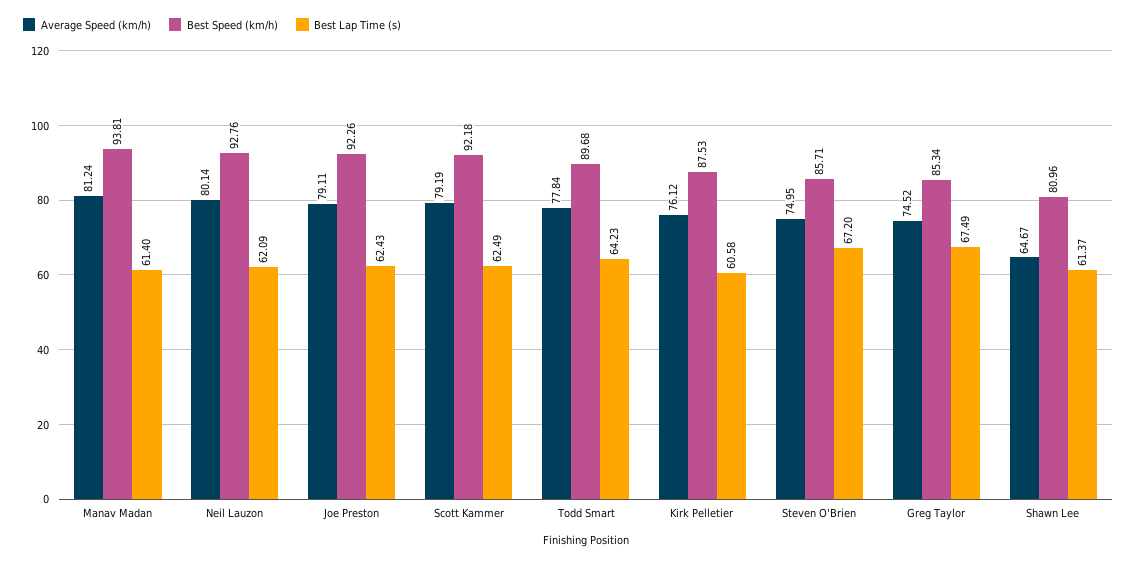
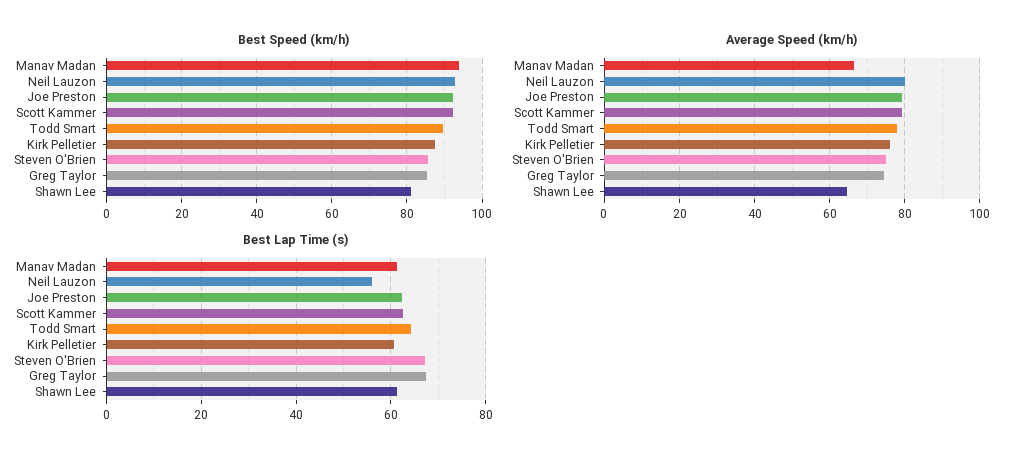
  {
    "Average Speed (km/h)": {
-     "Manav Madan": 81.24,
+     "Manav Madan": 66,
      "Neil Lauzon": 80.14,
      "Joe Preston": 79.11,
      "Scott Kammer": 79.19,
      "Todd Smart": 77.84,
      "Kirk Pelletier": 76.12,
      "Steven O'Brien": 74.95,
      "Greg Taylor": 74.52,
      "Shawn Lee": 64.67
    },
    "Best Speed (km/h)": {
      "Manav Madan": 93.81,
      "Neil Lauzon": 92.76,
      "Joe Preston": 92.26,
      "Scott Kammer": 92.18,
      "Todd Smart": 89.68,
      "Kirk Pelletier": 87.53,
      "Steven O'Brien": 85.71,
      "Greg Taylor": 85.34,
      "Shawn Lee": 80.96
    },
    "Best Lap Time (s)": {
      "Manav Madan": 61.4,
-     "Neil Lauzon": 62.09,
+     "Neil Lauzon": 56,
      "Joe Preston": 62.43,
      "Scott Kammer": 62.49,
      "Todd Smart": 64.23,
      "Kirk Pelletier": 60.58,
      "Steven O'Brien": 67.2,
      "Greg Taylor": 67.49,
      "Shawn Lee": 61.37
    }
  }

